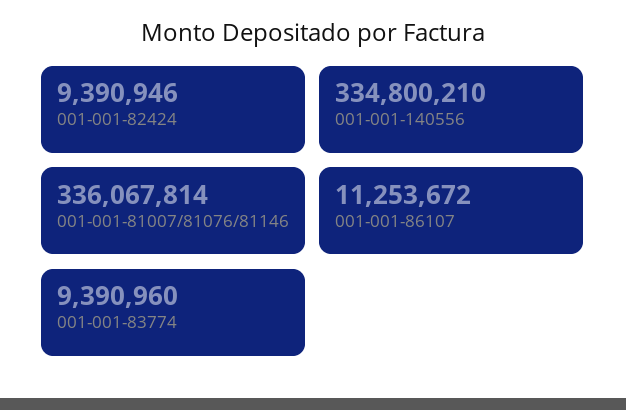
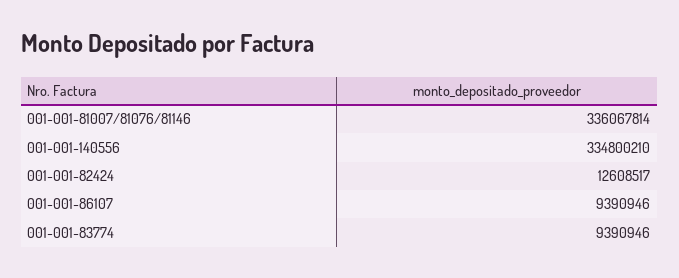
  {
-   "001-001-82424": 9390946,
+   "001-001-82424": 12608517,
    "001-001-140556": 334800210,
    "001-001-81007/81076/81146": 336067814,
-   "001-001-86107": 11253672,
+   "001-001-86107": 9390946,
-   "001-001-83774": 9390960
+   "001-001-83774": 9390946
  }

